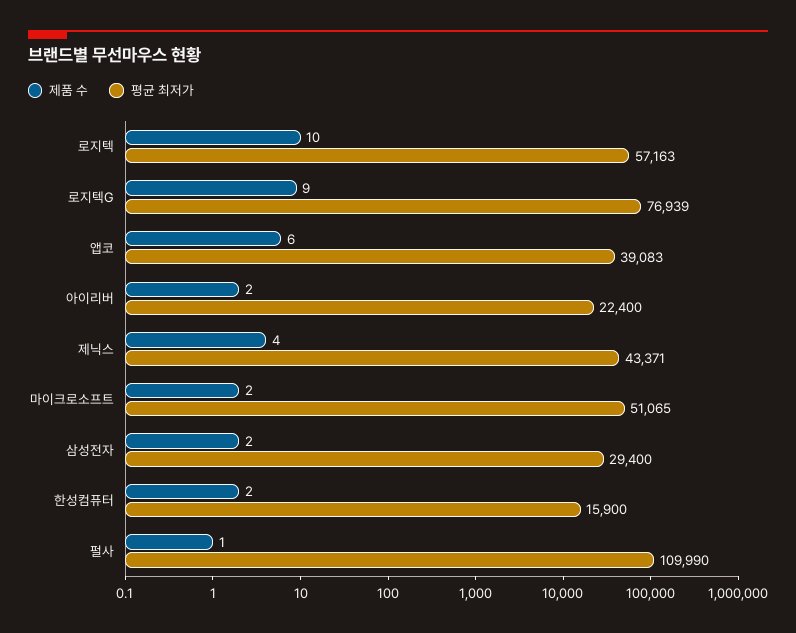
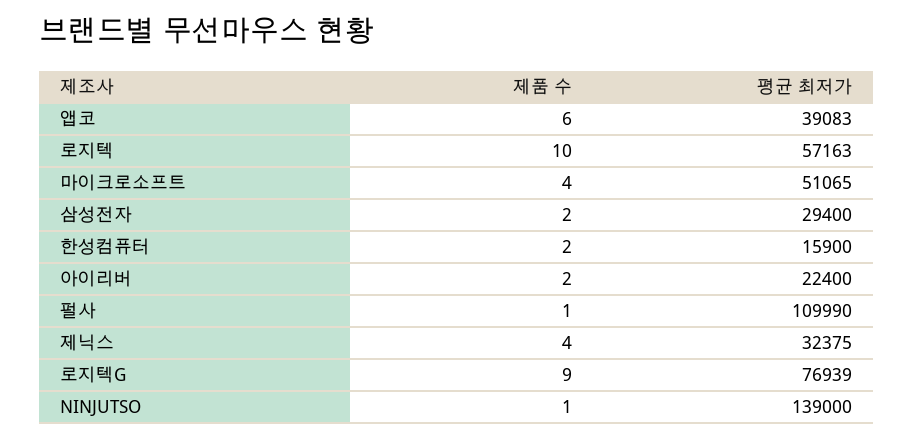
  {
    "제품 수": {
      "로지텍": 10,
      "로지텍G": 9,
      "앱코": 6,
      "아이리버": 2,
      "제닉스": 4,
-     "마이크로소프트": 2,
+     "마이크로소프트": 4,
      "삼성전자": 2,
      "한성컴퓨터": 2,
-     "펄사": 1
+     "펄사": 1,
+     "NINJUTSO": 1
    },
    "평균 최저가": {
      "로지텍": 57163,
      "로지텍G": 76939,
      "앱코": 39083,
      "아이리버": 22400,
-     "제닉스": 43371,
+     "제닉스": 32375,
      "마이크로소프트": 51065,
      "삼성전자": 29400,
      "한성컴퓨터": 15900,
-     "펄사": 109990
+     "펄사": 109990,
+     "NINJUTSO": 139000
    }
  }

